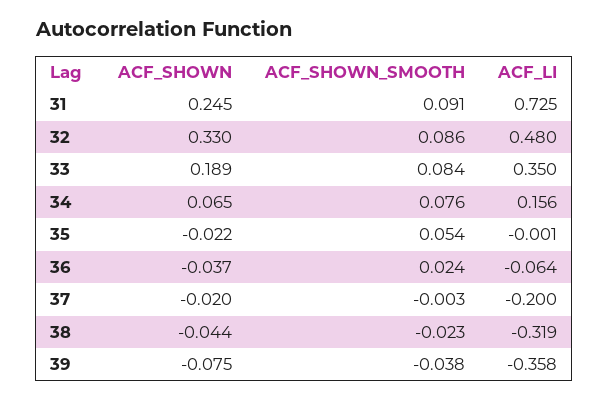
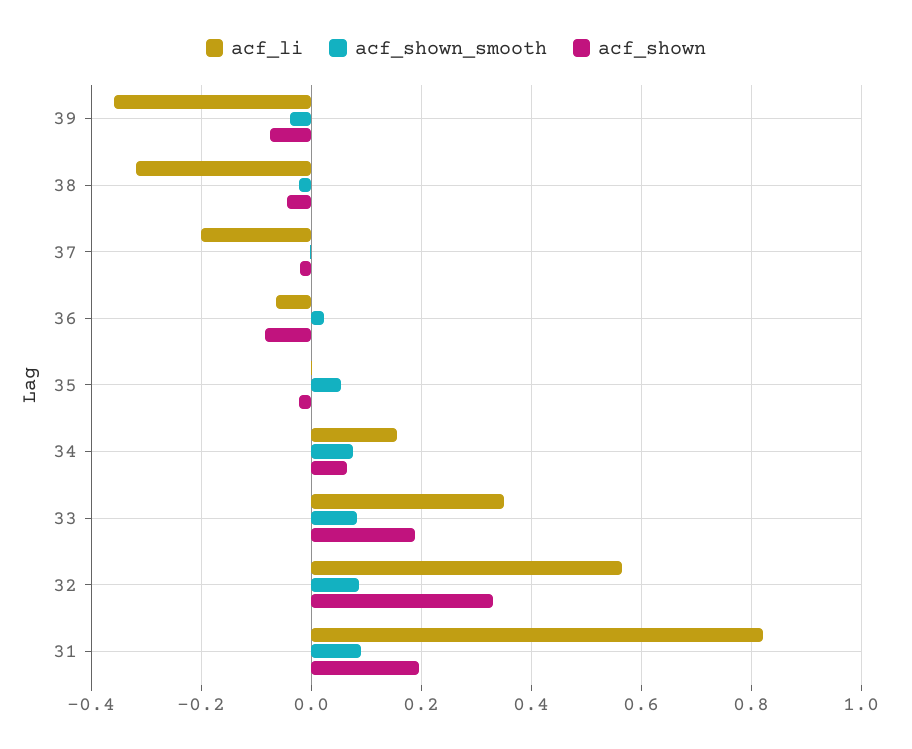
  {
    "ACF_SHOWN": {
-     "31": 0.245,
+     "31": 0.2,
      "32": 0.33,
      "33": 0.189,
      "34": 0.065,
      "35": -0.022,
-     "36": -0.037,
+     "36": -0.08,
      "37": -0.02,
      "38": -0.044,
      "39": -0.075
    },
    "ACF_SHOWN_SMOOTH": {
      "31": 0.091,
      "32": 0.086,
      "33": 0.084,
      "34": 0.076,
      "35": 0.054,
      "36": 0.024,
      "37": -0.003,
      "38": -0.023,
      "39": -0.038
    },
    "ACF_LI": {
-     "31": 0.725,
+     "31": 0.82,
-     "32": 0.48,
+     "32": 0.56,
      "33": 0.35,
      "34": 0.156,
      "35": -0.001,
      "36": -0.064,
      "37": -0.2,
      "38": -0.319,
      "39": -0.358
    }
  }

